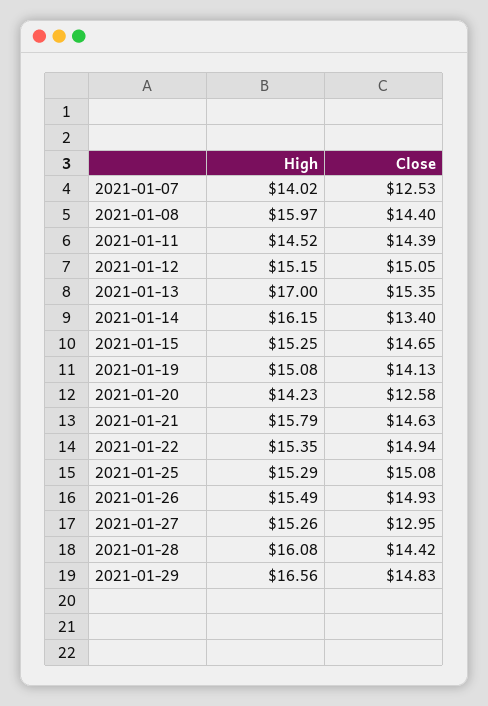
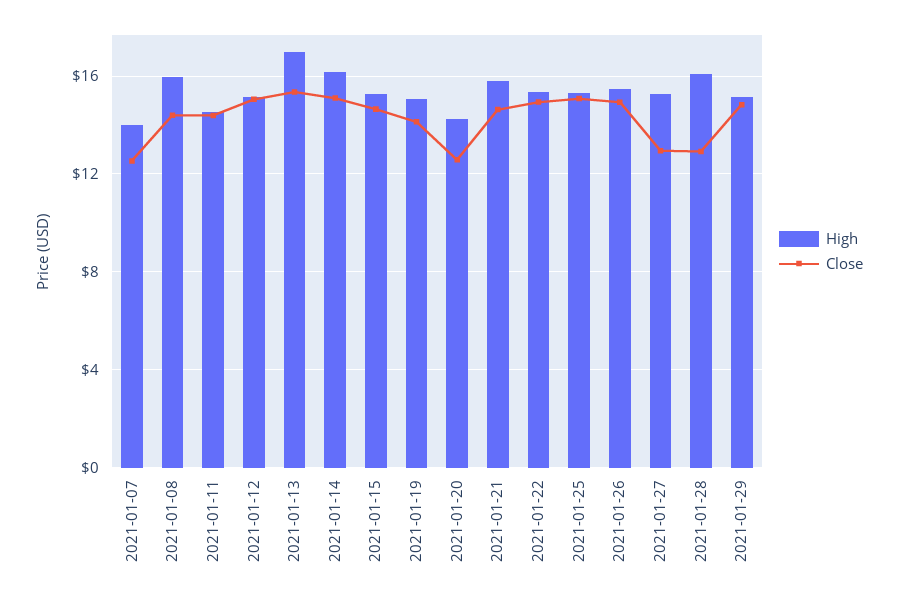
  {
    "High": {
      "2021-01-07": 14.02,
      "2021-01-08": 15.97,
      "2021-01-11": 14.52,
      "2021-01-12": 15.15,
      "2021-01-13": 17,
      "2021-01-14": 16.15,
      "2021-01-15": 15.25,
      "2021-01-19": 15.08,
      "2021-01-20": 14.23,
      "2021-01-21": 15.79,
      "2021-01-22": 15.35,
      "2021-01-25": 15.29,
      "2021-01-26": 15.49,
      "2021-01-27": 15.26,
      "2021-01-28": 16.08,
-     "2021-01-29": 16.56
+     "2021-01-29": 15
    },
    "Close": {
      "2021-01-07": 12.53,
      "2021-01-08": 14.4,
      "2021-01-11": 14.39,
      "2021-01-12": 15.05,
      "2021-01-13": 15.35,
-     "2021-01-14": 13.4,
+     "2021-01-14": 15,
      "2021-01-15": 14.65,
      "2021-01-19": 14.13,
      "2021-01-20": 12.58,
      "2021-01-21": 14.63,
      "2021-01-22": 14.94,
      "2021-01-25": 15.08,
      "2021-01-26": 14.93,
      "2021-01-27": 12.95,
-     "2021-01-28": 14.42,
+     "2021-01-28": 13,
      "2021-01-29": 14.83
    }
  }

